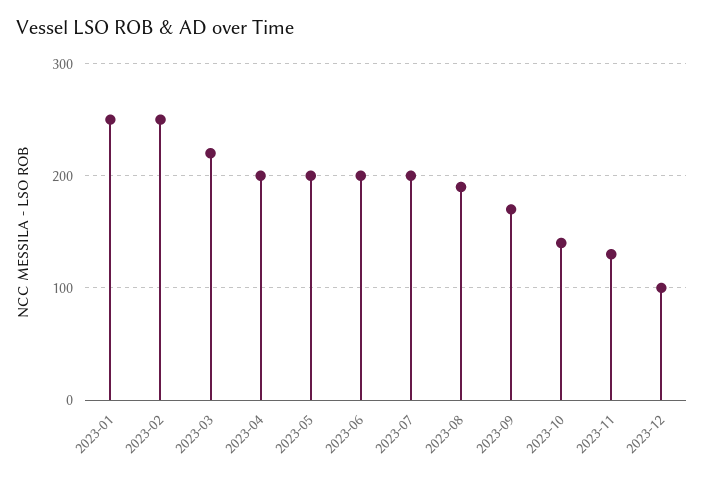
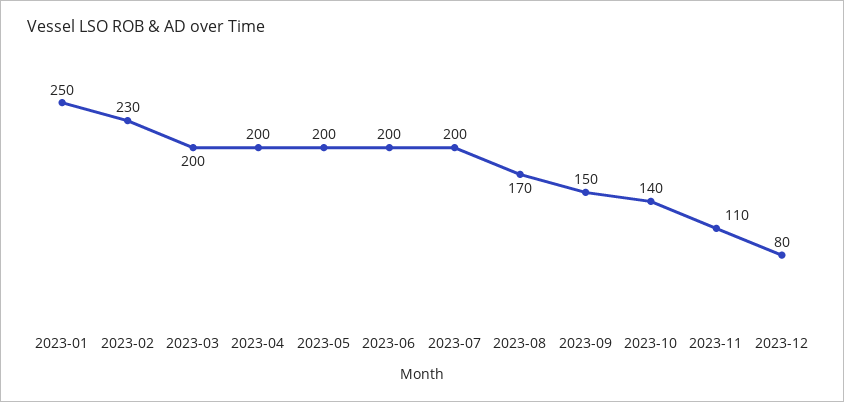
  {
    "2023-01": 250,
-   "2023-02": 250,
+   "2023-02": 230,
-   "2023-03": 220,
+   "2023-03": 200,
    "2023-04": 200,
    "2023-05": 200,
    "2023-06": 200,
    "2023-07": 200,
-   "2023-08": 190,
+   "2023-08": 170,
-   "2023-09": 170,
+   "2023-09": 150,
    "2023-10": 140,
-   "2023-11": 130,
+   "2023-11": 110,
-   "2023-12": 100
+   "2023-12": 80
  }

